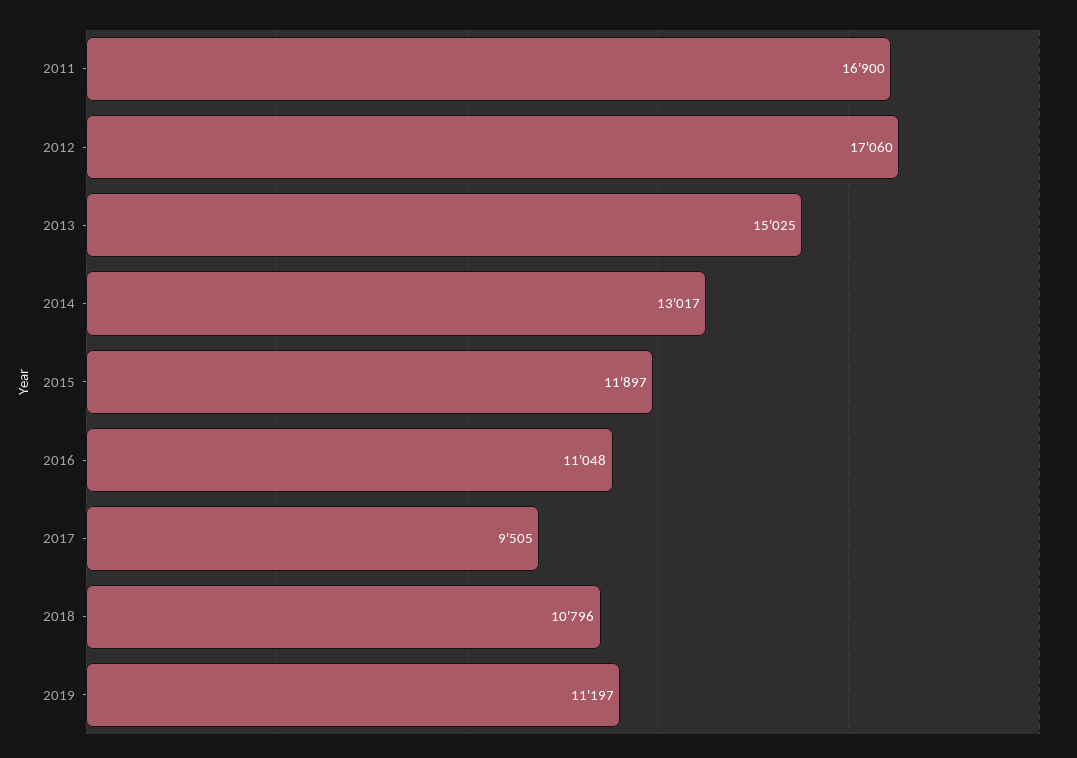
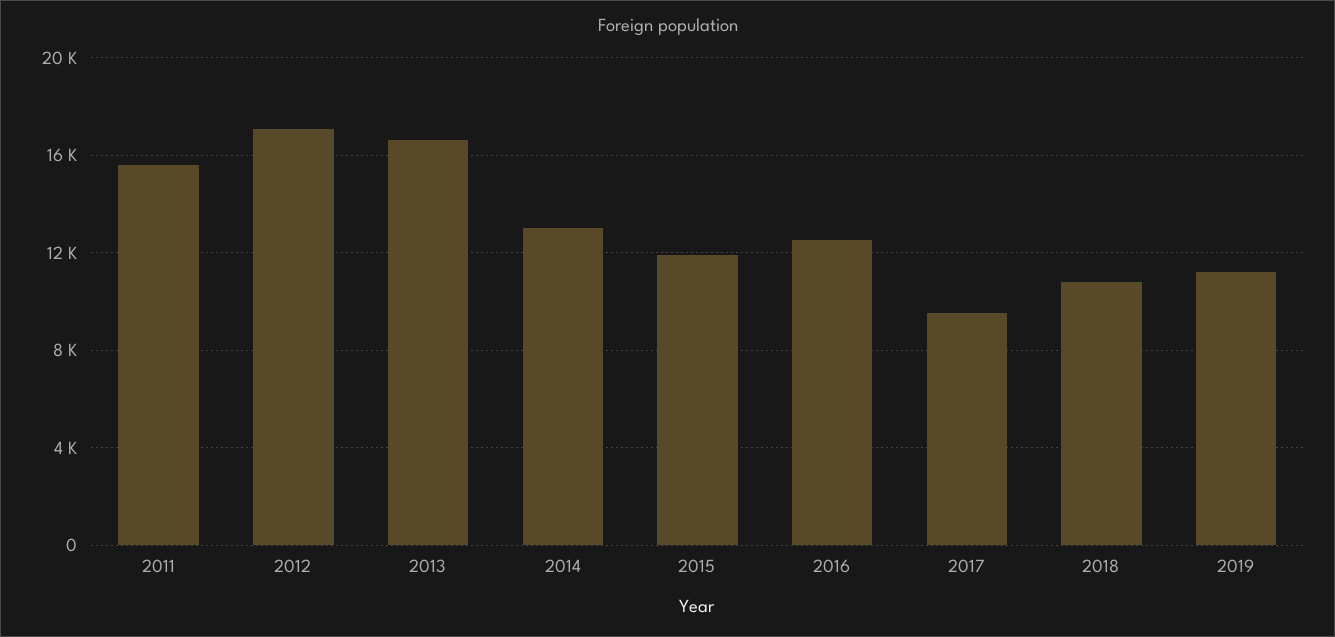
  {
-   "2011": 16900,
+   "2011": 15500,
    "2012": 17060,
-   "2013": 15025,
+   "2013": 16500,
    "2014": 13017,
    "2015": 11897,
-   "2016": 11048,
+   "2016": 12500,
    "2017": 9505,
    "2018": 10796,
    "2019": 11197
  }

